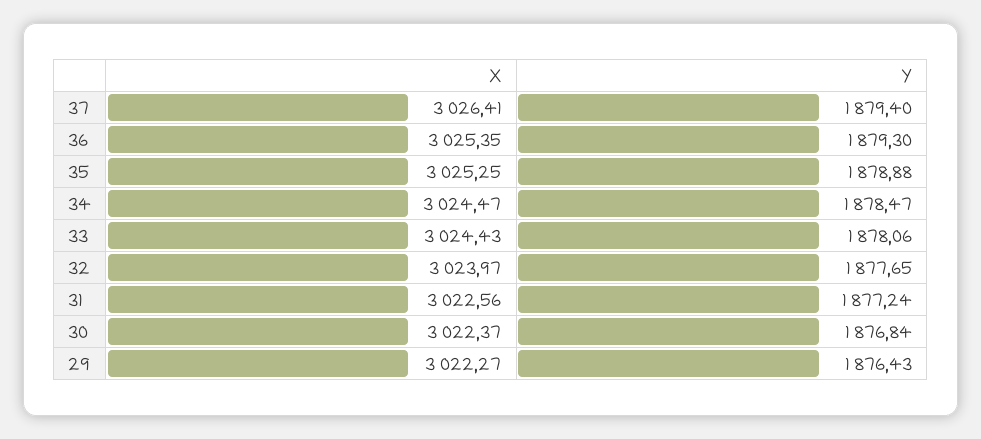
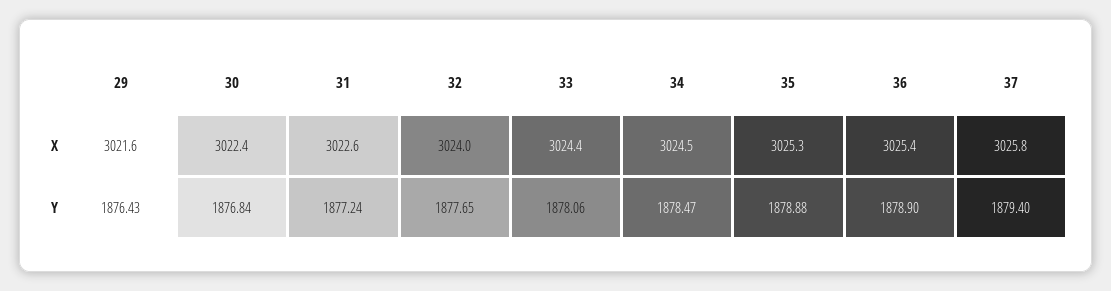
  {
    "X": {
-     "37": 3026.41,
+     "37": 3025.8,
      "36": 3025.35,
      "35": 3025.25,
      "34": 3024.47,
      "33": 3024.43,
      "32": 3023.97,
      "31": 3022.56,
      "30": 3022.37,
-     "29": 3022.27
+     "29": 3021.6
    },
    "Y": {
      "37": 1879.4,
-     "36": 1879.3,
+     "36": 1878.9,
      "35": 1878.88,
      "34": 1878.47,
      "33": 1878.06,
      "32": 1877.65,
      "31": 1877.24,
      "30": 1876.84,
      "29": 1876.43
    }
  }

